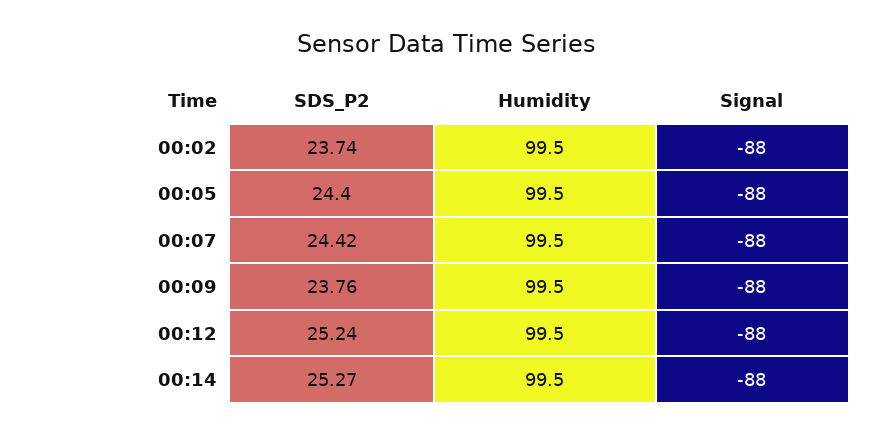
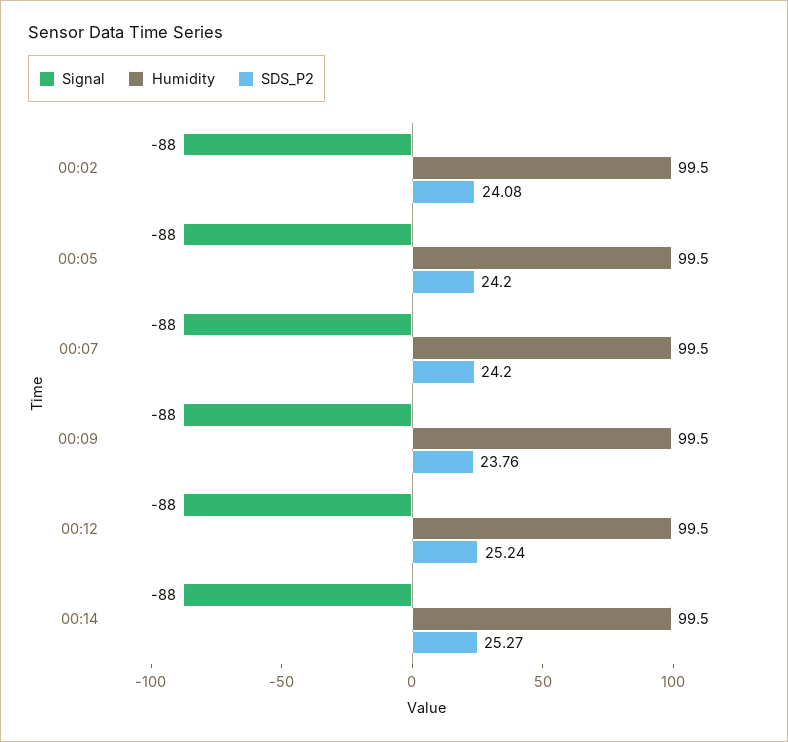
  {
    "SDS_P2": {
-     "00:02": 23.74,
+     "00:02": 24.08,
-     "00:05": 24.4,
+     "00:05": 24.2,
-     "00:07": 24.42,
+     "00:07": 24.2,
      "00:09": 23.76,
      "00:12": 25.24,
      "00:14": 25.27
    },
    "Humidity": {
      "00:02": 99.5,
      "00:05": 99.5,
      "00:07": 99.5,
      "00:09": 99.5,
      "00:12": 99.5,
      "00:14": 99.5
    },
    "Signal": {
      "00:02": -88,
      "00:05": -88,
      "00:07": -88,
      "00:09": -88,
      "00:12": -88,
      "00:14": -88
    }
  }

